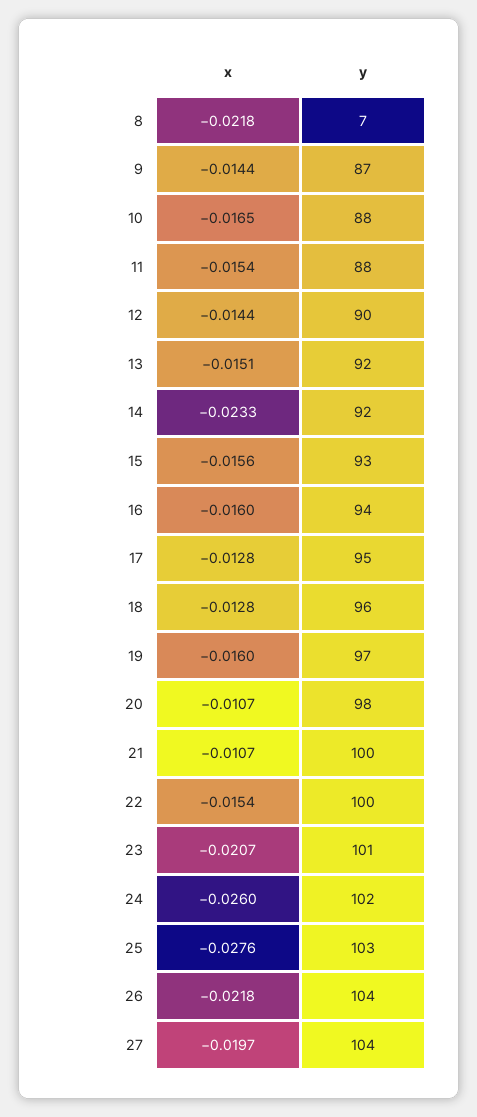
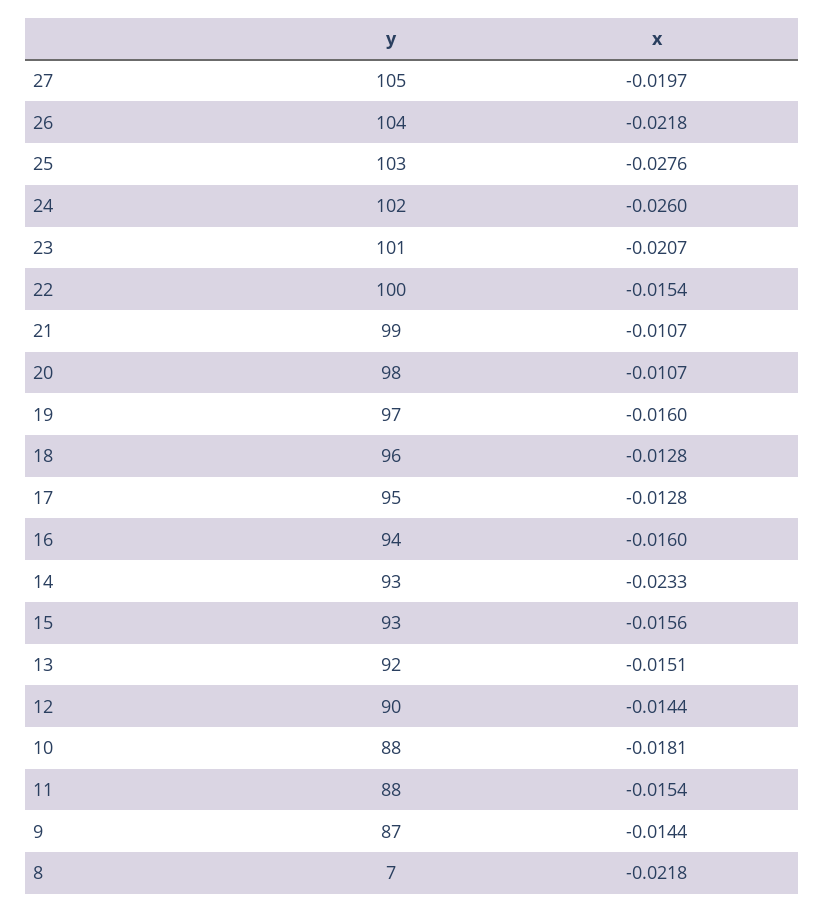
  {
    "x": {
      "8": -0.0218,
      "9": -0.0144,
-     "10": -0.0165,
+     "10": -0.0181,
      "11": -0.0154,
      "12": -0.0144,
      "13": -0.0151,
      "14": -0.0233,
      "15": -0.0156,
      "16": -0.016,
      "17": -0.0128,
      "18": -0.0128,
      "19": -0.016,
      "20": -0.0107,
      "21": -0.0107,
      "22": -0.0154,
      "23": -0.0207,
      "24": -0.026,
      "25": -0.0276,
      "26": -0.0218,
      "27": -0.0197
    },
    "y": {
      "8": 7,
      "9": 87,
      "10": 88,
      "11": 88,
      "12": 90,
      "13": 92,
-     "14": 92,
+     "14": 93,
      "15": 93,
      "16": 94,
      "17": 95,
      "18": 96,
      "19": 97,
      "20": 98,
-     "21": 100,
+     "21": 99,
      "22": 100,
      "23": 101,
      "24": 102,
      "25": 103,
      "26": 104,
-     "27": 104
+     "27": 105
    }
  }

